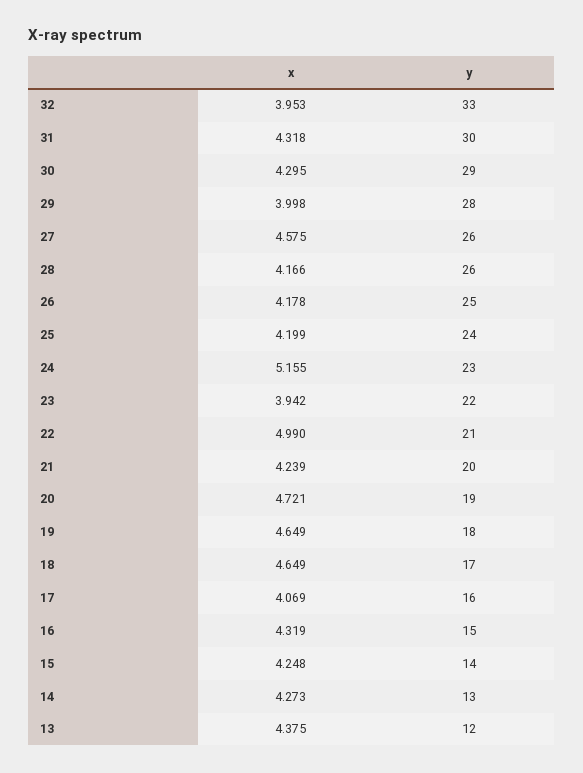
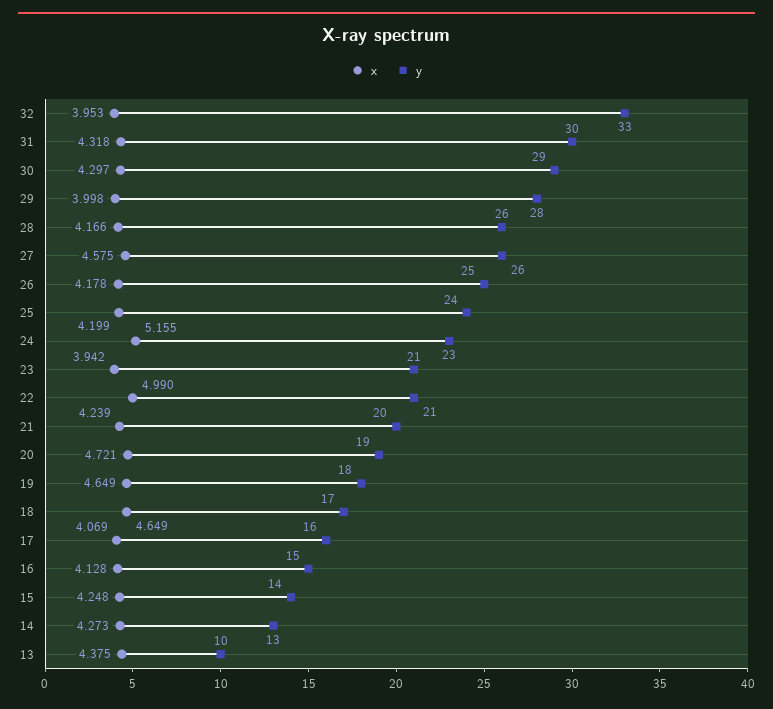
  {
    "x": {
      "32": 3.953,
      "31": 4.318,
-     "30": 4.295,
+     "30": 4.297,
      "29": 3.998,
      "27": 4.575,
      "28": 4.166,
      "26": 4.178,
      "25": 4.199,
      "24": 5.155,
      "23": 3.942,
      "22": 4.99,
      "21": 4.239,
      "20": 4.721,
      "19": 4.649,
      "18": 4.649,
      "17": 4.069,
-     "16": 4.319,
+     "16": 4.128,
      "15": 4.248,
      "14": 4.273,
      "13": 4.375
    },
    "y": {
      "32": 33,
      "31": 30,
      "30": 29,
      "29": 28,
      "27": 26,
      "28": 26,
      "26": 25,
      "25": 24,
      "24": 23,
-     "23": 22,
+     "23": 21,
      "22": 21,
      "21": 20,
      "20": 19,
      "19": 18,
      "18": 17,
      "17": 16,
      "16": 15,
      "15": 14,
      "14": 13,
-     "13": 12
+     "13": 10
    }
  }

